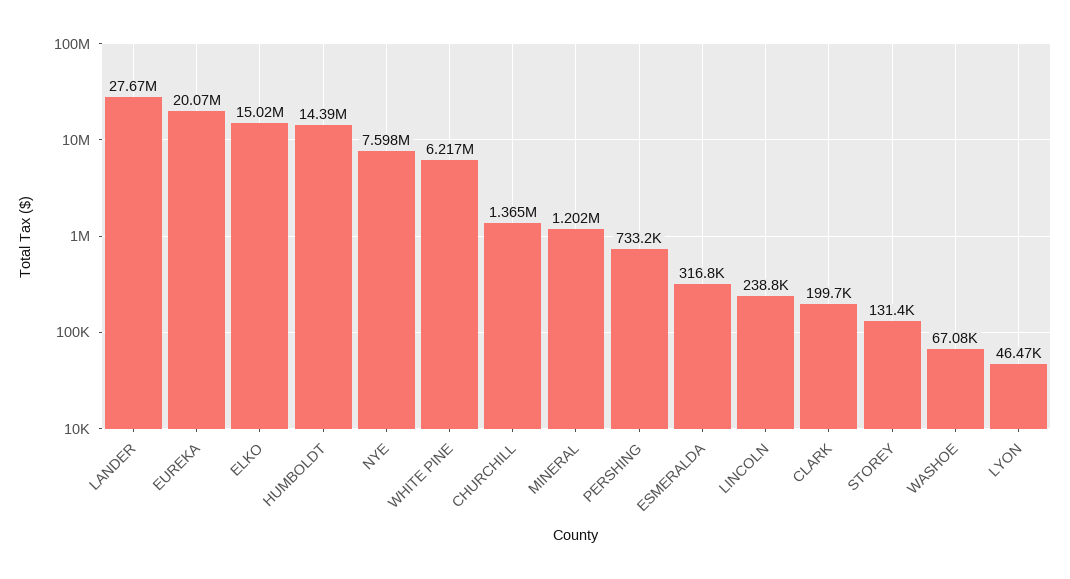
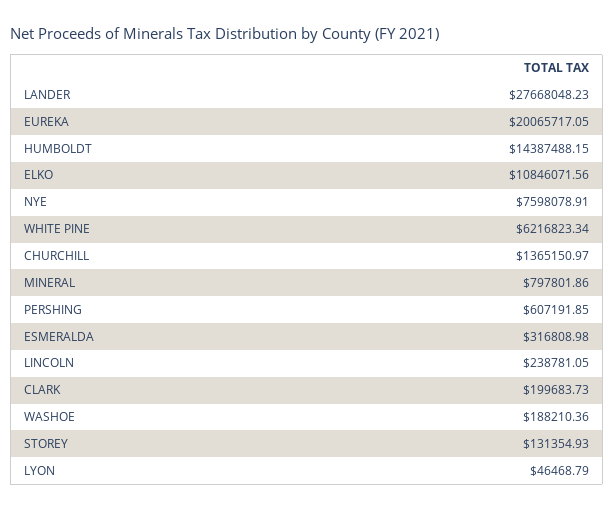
  {
    "LANDER": 27668048.23,
    "EUREKA": 20065717.05,
-   "ELKO": 15020000,
+   "ELKO": 10846071.56,
    "HUMBOLDT": 14387488.15,
    "NYE": 7598078.91,
    "WHITE PINE": 6216823.34,
    "CHURCHILL": 1365150.97,
-   "MINERAL": 1202000,
+   "MINERAL": 797801.86,
-   "PERSHING": 733200,
+   "PERSHING": 607191.85,
    "ESMERALDA": 316808.98,
    "LINCOLN": 238781.05,
    "CLARK": 199683.73,
    "STOREY": 131354.93,
-   "WASHOE": 67080,
+   "WASHOE": 188210.36,
    "LYON": 46468.79
  }

